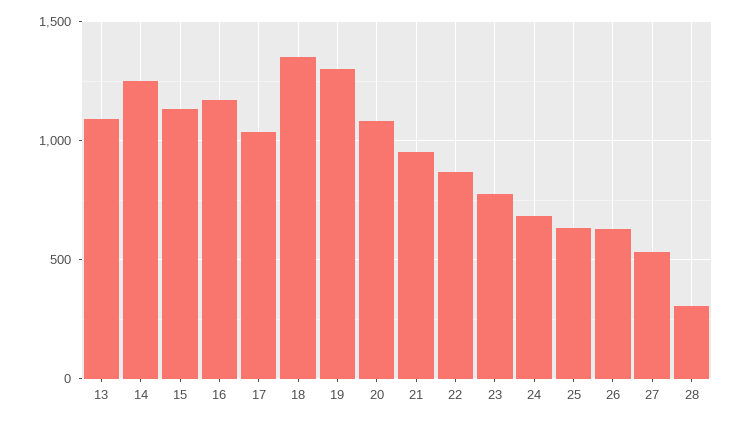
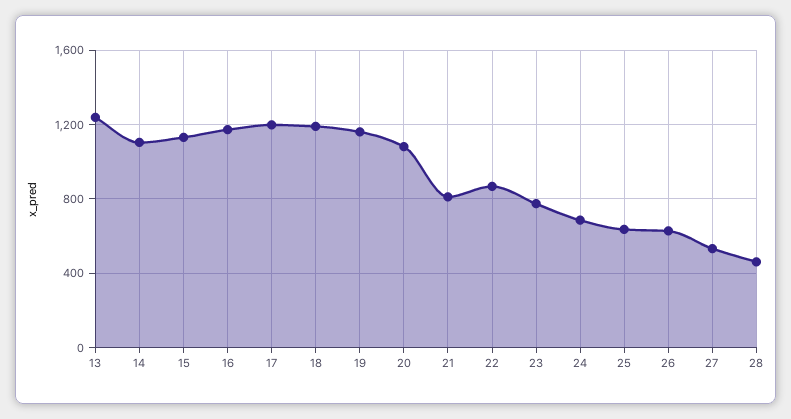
  {
-   "13": 1100,
+   "13": 1250,
-   "14": 1250,
+   "14": 1100,
    "15": 1150,
    "16": 1150,
-   "17": 1050,
+   "17": 1200,
-   "18": 1350,
+   "18": 1200,
-   "19": 1300,
+   "19": 1150,
    "20": 1100,
-   "21": 950,
+   "21": 800,
    "22": 850,
    "23": 750,
    "24": 700,
    "25": 650,
    "26": 650,
    "27": 550,
-   "28": 300
+   "28": 450
  }

